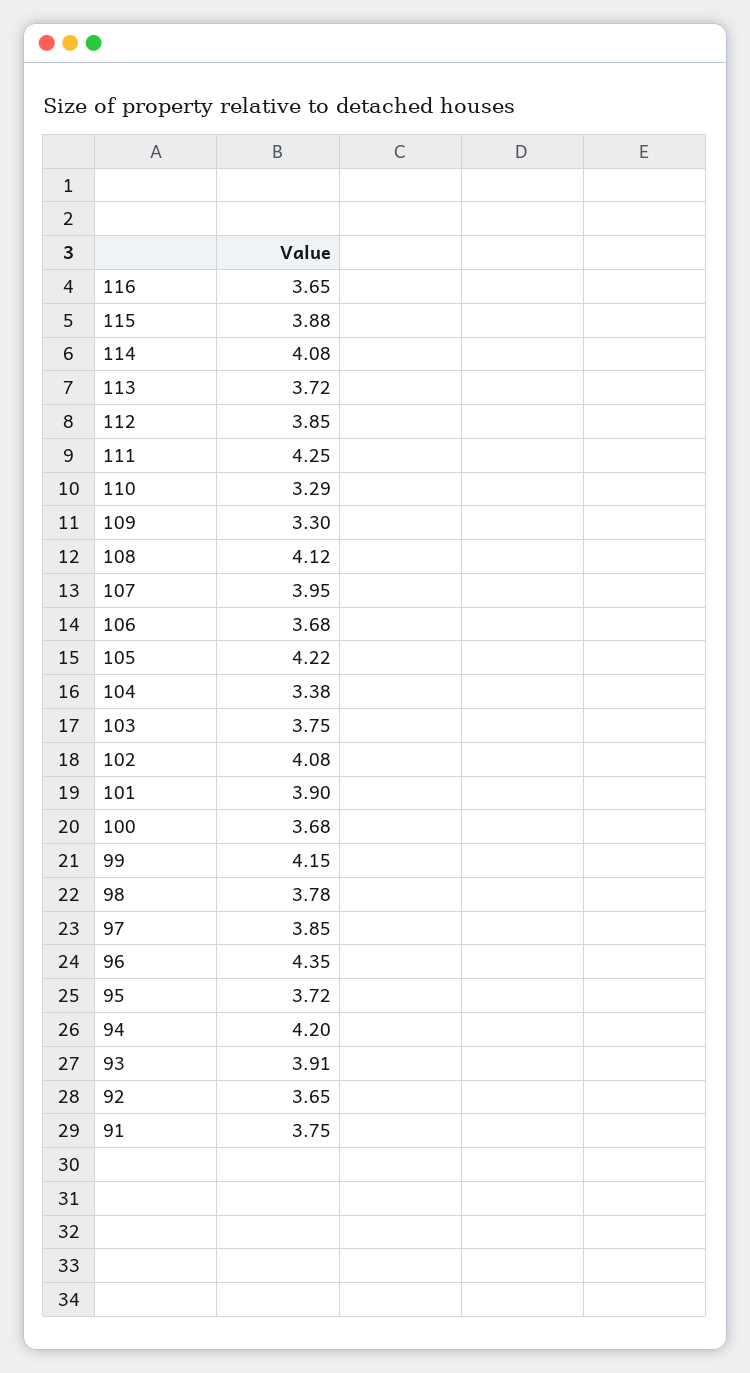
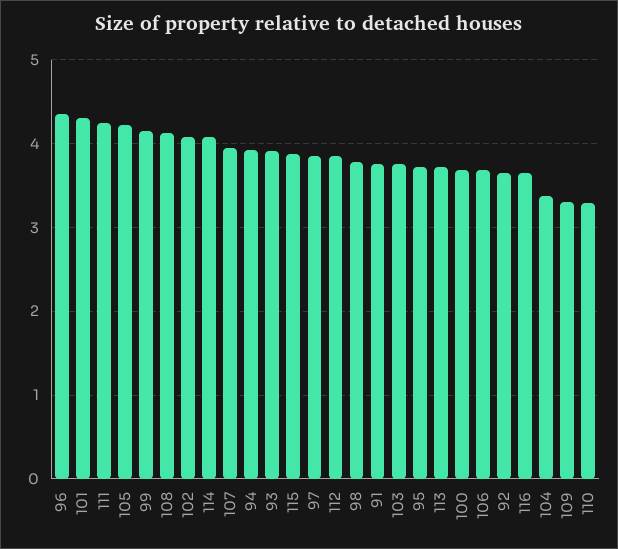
  {
    "116": 3.65,
    "115": 3.88,
    "114": 4.08,
    "113": 3.72,
    "112": 3.85,
    "111": 4.25,
    "110": 3.29,
    "109": 3.3,
    "108": 4.12,
    "107": 3.95,
    "106": 3.68,
    "105": 4.22,
    "104": 3.38,
    "103": 3.75,
    "102": 4.08,
-   "101": 3.9,
+   "101": 4.3,
    "100": 3.68,
    "99": 4.15,
    "98": 3.78,
    "97": 3.85,
    "96": 4.35,
    "95": 3.72,
-   "94": 4.2,
+   "94": 3.9,
    "93": 3.91,
    "92": 3.65,
    "91": 3.75
  }

